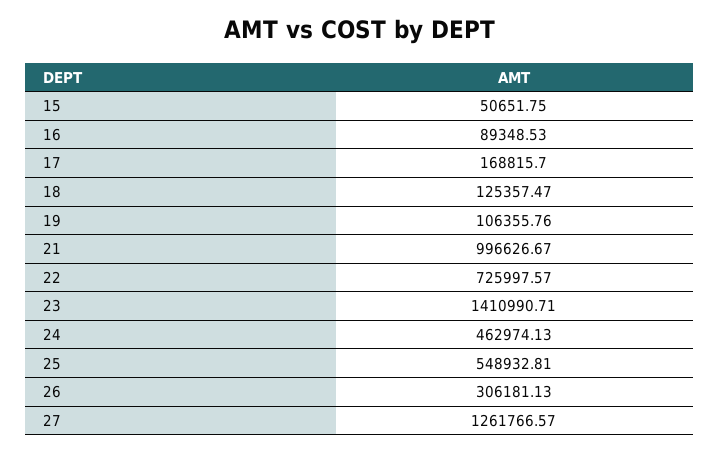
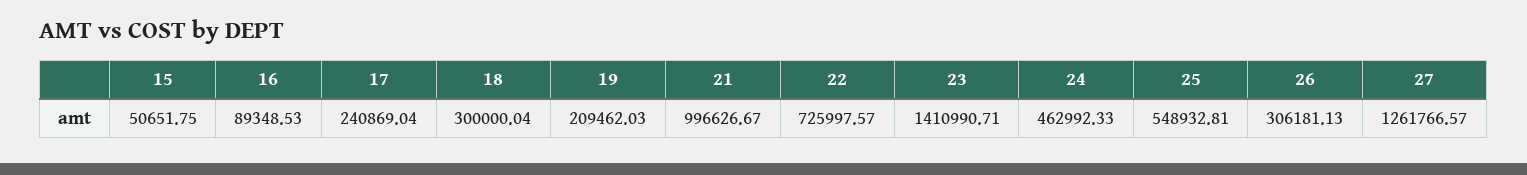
  {
    "15": 50651.75,
    "16": 89348.53,
-   "17": 168815.7,
+   "17": 240869.04,
-   "18": 125357.47,
+   "18": 300000.04,
-   "19": 106355.76,
+   "19": 209462.03,
    "21": 996626.67,
    "22": 725997.57,
    "23": 1410990.71,
-   "24": 462974.13,
+   "24": 462992.33,
    "25": 548932.81,
    "26": 306181.13,
    "27": 1261766.57
  }

